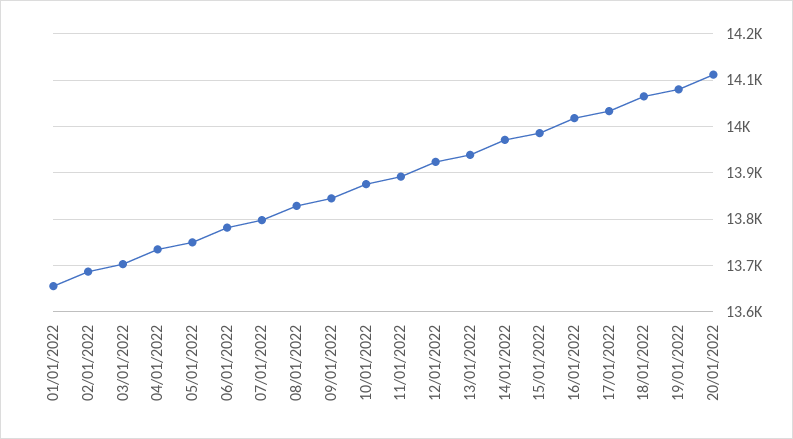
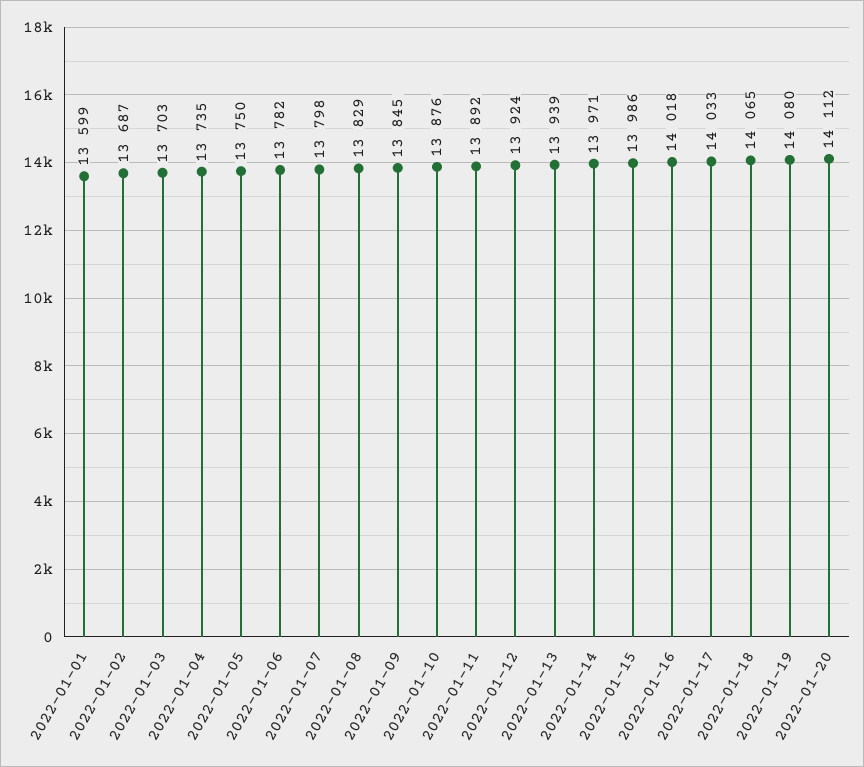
  {
-   "01/01/2022": 13660,
+   "01/01/2022": 13599,
    "02/01/2022": 13687,
    "03/01/2022": 13703,
    "04/01/2022": 13735,
    "05/01/2022": 13750,
    "06/01/2022": 13782,
    "07/01/2022": 13798,
    "08/01/2022": 13829,
    "09/01/2022": 13845,
    "10/01/2022": 13876,
    "11/01/2022": 13892,
    "12/01/2022": 13924,
    "13/01/2022": 13939,
    "14/01/2022": 13971,
    "15/01/2022": 13986,
    "16/01/2022": 14018,
    "17/01/2022": 14033,
    "18/01/2022": 14065,
    "19/01/2022": 14080,
    "20/01/2022": 14112
  }

